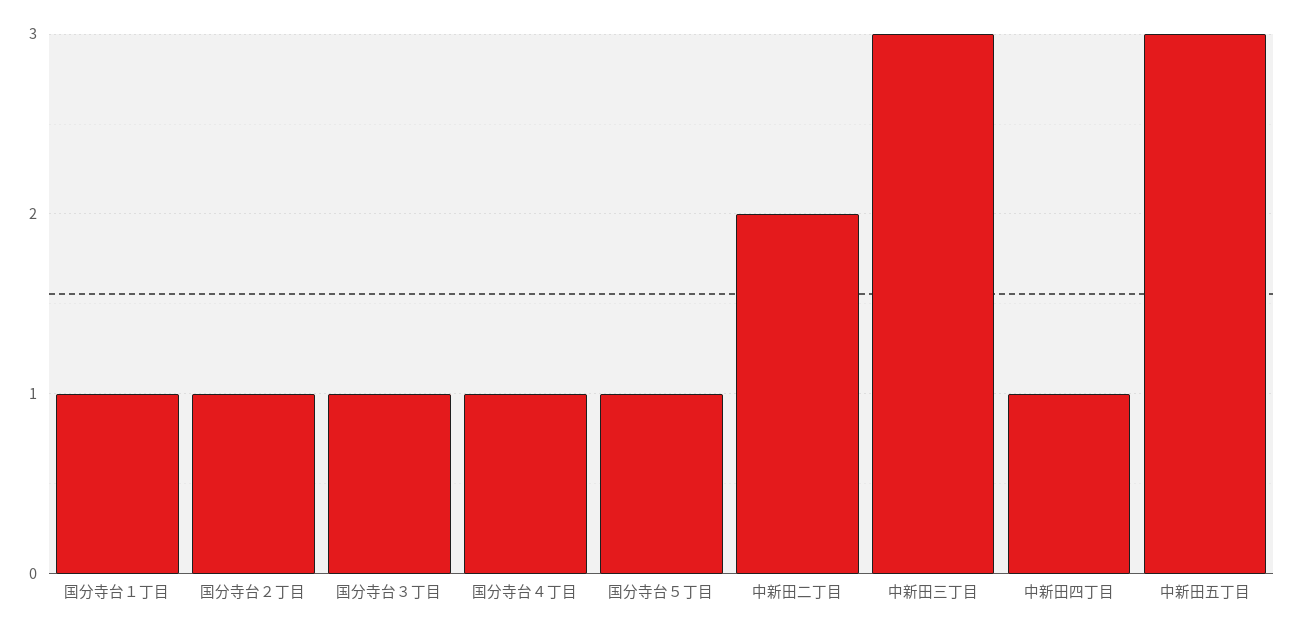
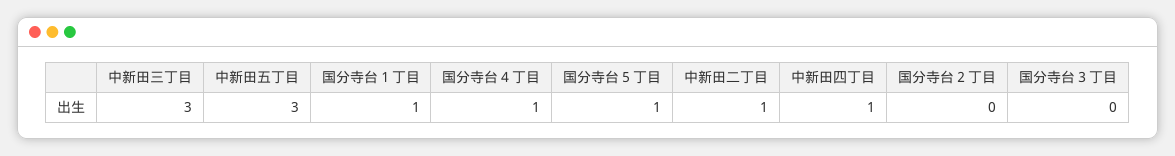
  {
    "国分寺台１丁目": 1,
-   "国分寺台２丁目": 1,
+   "国分寺台２丁目": 0,
-   "国分寺台３丁目": 1,
+   "国分寺台３丁目": 0,
    "国分寺台４丁目": 1,
    "国分寺台５丁目": 1,
-   "中新田二丁目": 2,
+   "中新田二丁目": 1,
    "中新田三丁目": 3,
    "中新田四丁目": 1,
    "中新田五丁目": 3
  }

